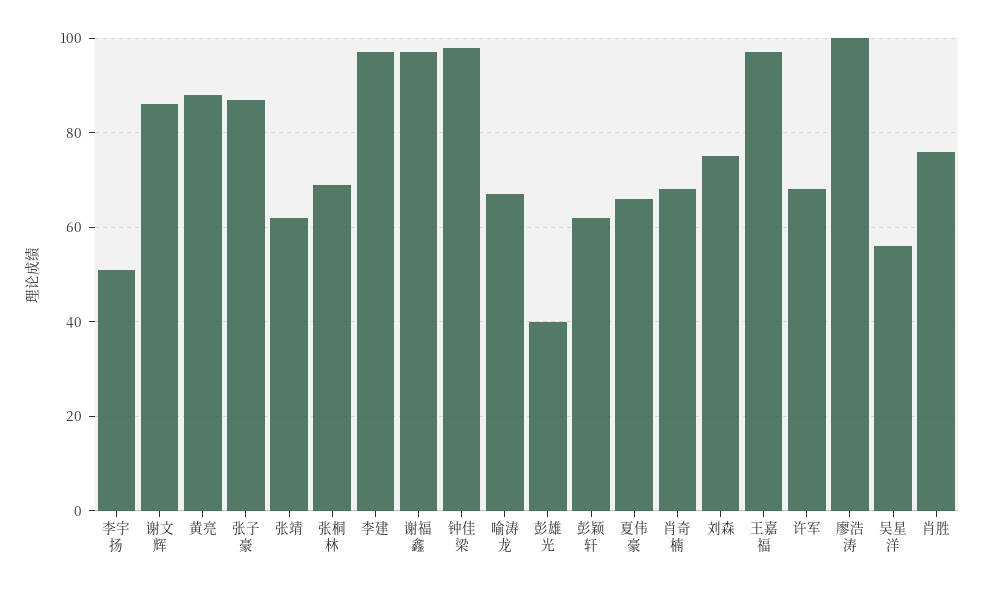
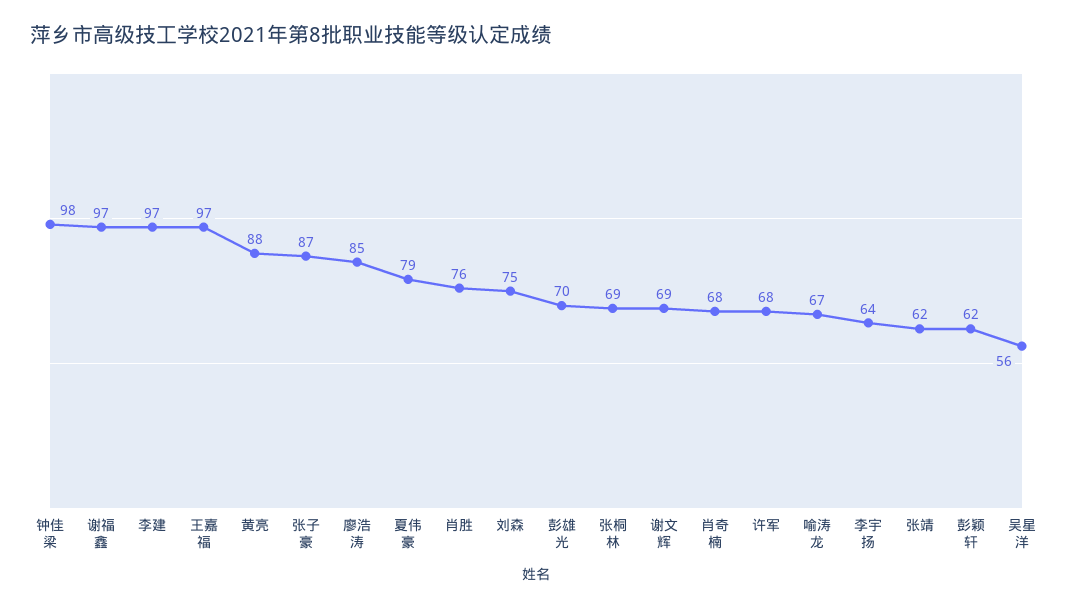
  {
-   "李宇扬": 50,
+   "李宇扬": 64,
-   "谢文辉": 85,
+   "谢文辉": 69,
    "黄亮": 88,
    "张子豪": 87,
    "张靖": 62,
    "张桐林": 69,
    "李建": 97,
    "谢福鑫": 97,
    "钟佳梁": 98,
    "喻涛龙": 67,
-   "彭雄光": 40,
+   "彭雄光": 70,
    "彭颖轩": 62,
-   "夏伟豪": 65,
+   "夏伟豪": 79,
    "肖奇楠": 68,
    "刘森": 75,
    "王嘉福": 97,
    "许军": 68,
-   "廖浩涛": 100,
+   "廖浩涛": 85,
    "吴星洋": 56,
    "肖胜": 76
  }

